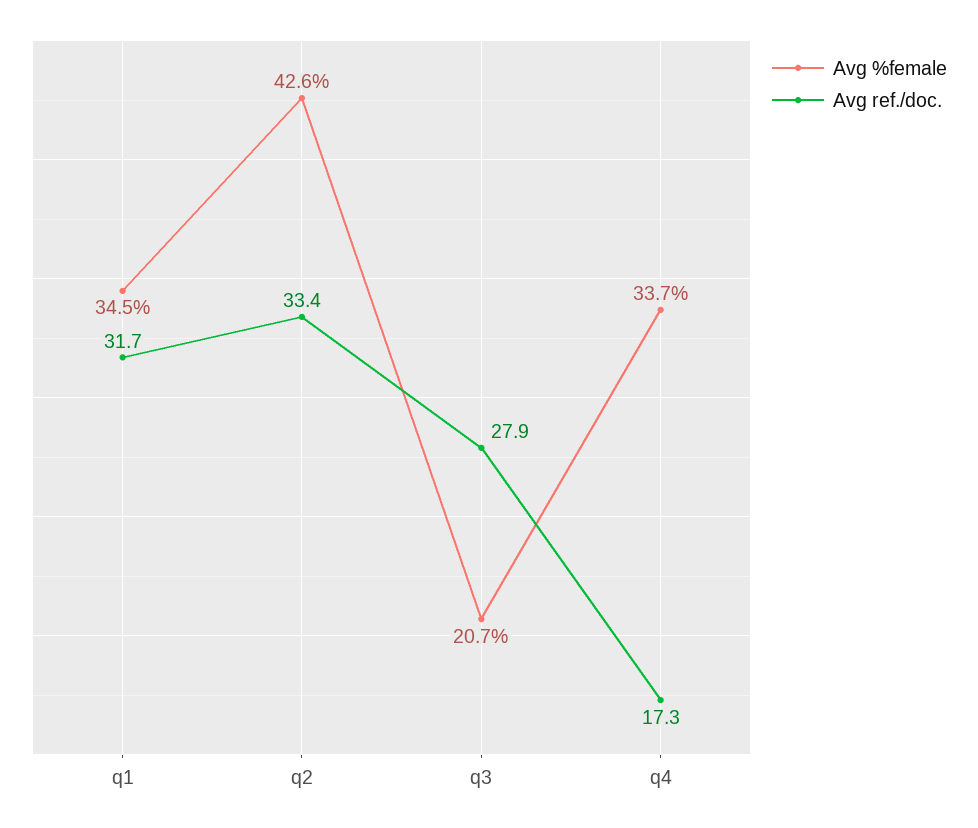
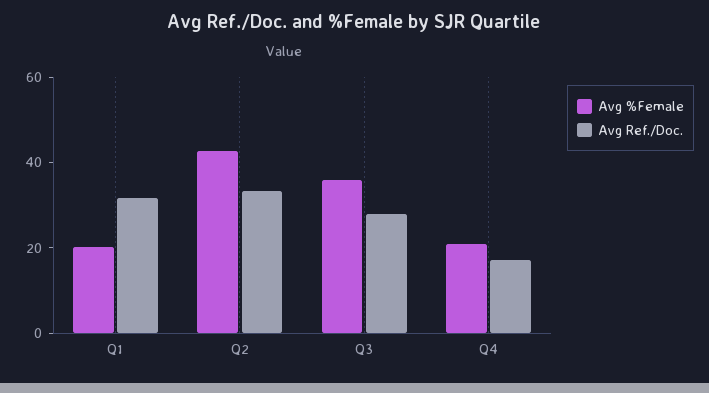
  {
    "Avg %female": {
-     "q1": 34.5,
+     "q1": 20,
      "q2": 42.6,
-     "q3": 20.7,
+     "q3": 35,
-     "q4": 33.7
+     "q4": 20
    },
    "Avg ref./doc.": {
      "q1": 31.7,
      "q2": 33.4,
      "q3": 27.9,
      "q4": 17.3
    }
  }

